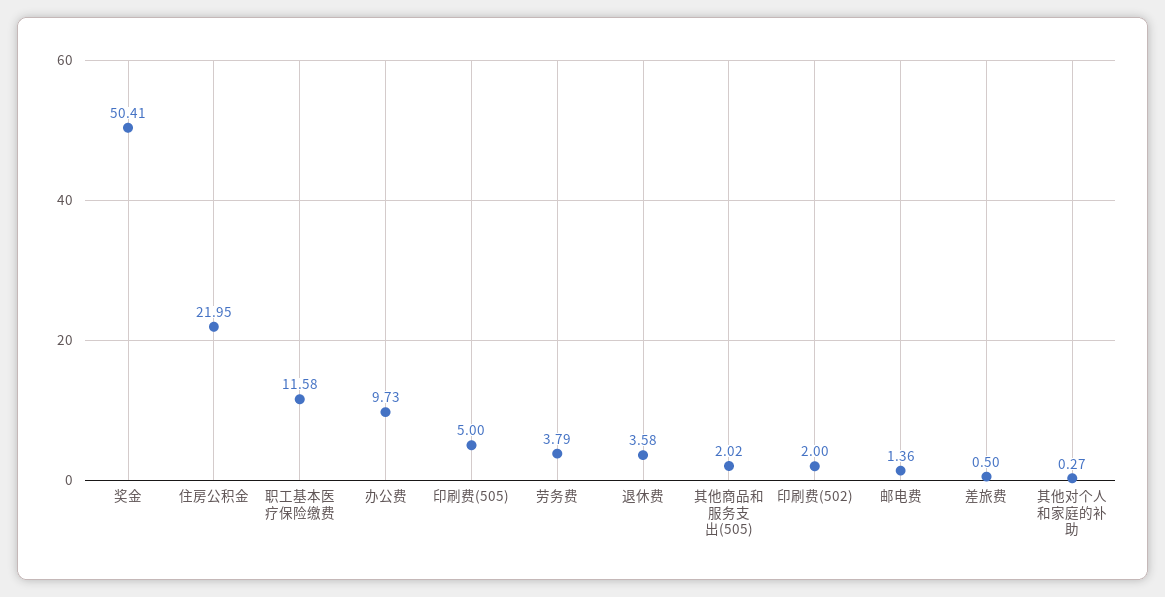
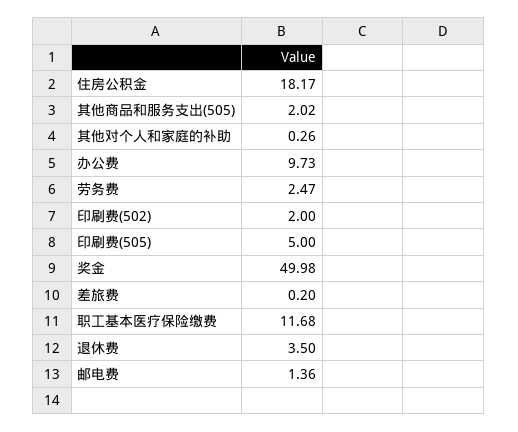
  {
-   "奖金": 50.41,
+   "奖金": 49.98,
-   "住房公积金": 21.95,
+   "住房公积金": 18.17,
-   "职工基本医疗保险缴费": 11.58,
+   "职工基本医疗保险缴费": 11.68,
    "办公费": 9.73,
    "印刷费(505)": 5,
-   "劳务费": 3.79,
+   "劳务费": 2.47,
-   "退休费": 3.58,
+   "退休费": 3.5,
    "其他商品和服务支出(505)": 2.02,
    "印刷费(502)": 2,
    "邮电费": 1.36,
-   "差旅费": 0.5,
+   "差旅费": 0.2,
-   "其他对个人和家庭的补助": 0.27
+   "其他对个人和家庭的补助": 0.26
  }

